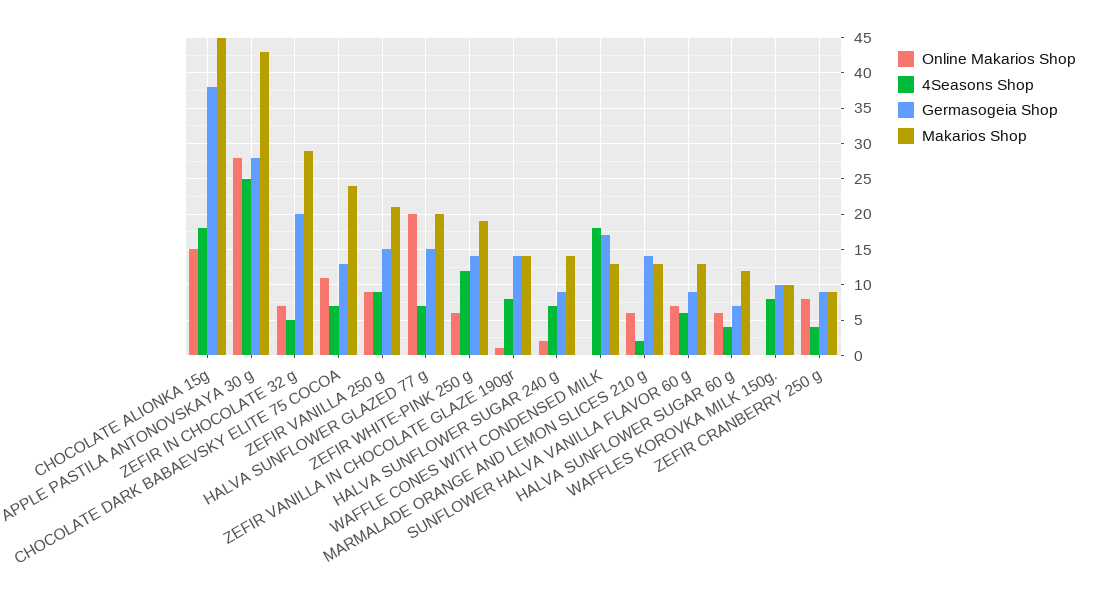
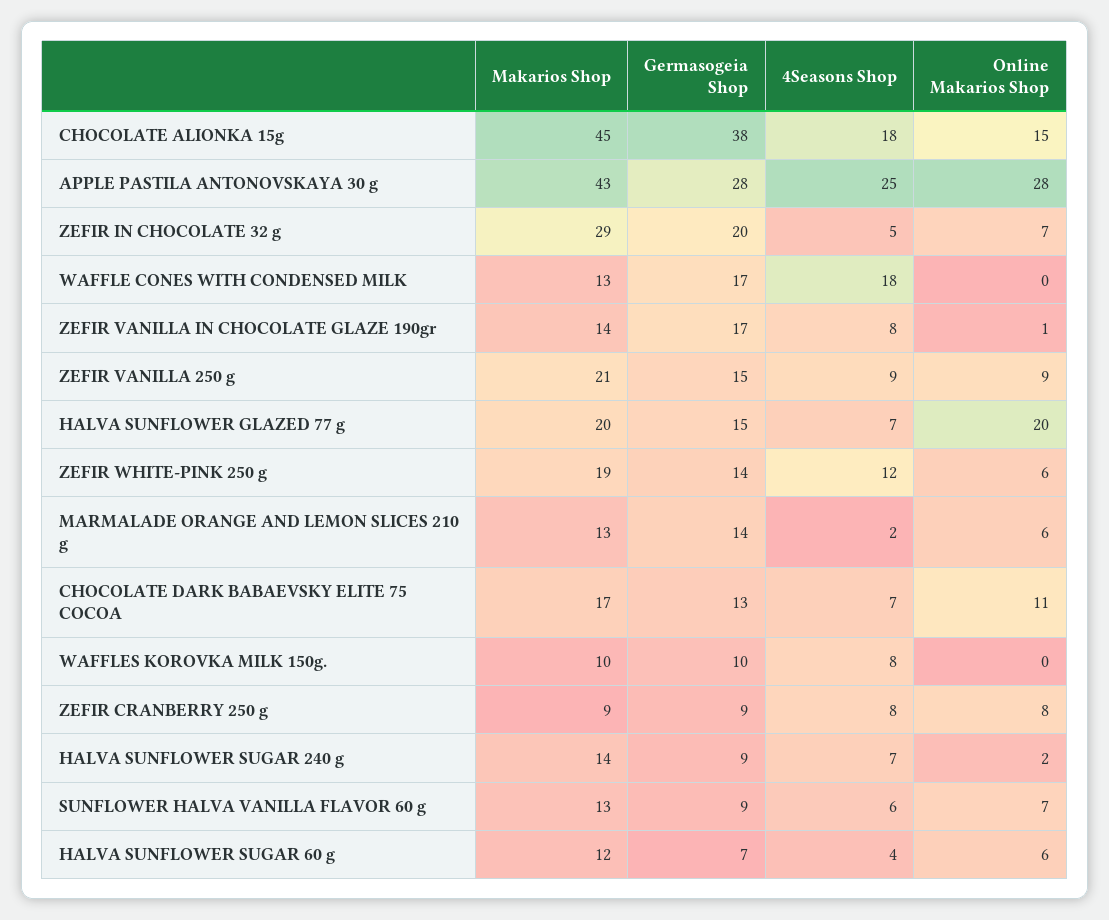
  {
    "Online Makarios Shop": {
      "CHOCOLATE ALIONKA 15g": 15,
      "APPLE PASTILA ANTONOVSKAYA 30 g": 28,
      "ZEFIR IN CHOCOLATE 32 g": 7,
      "CHOCOLATE DARK BABAEVSKY ELITE 75 COCOA": 11,
      "ZEFIR VANILLA 250 g": 9,
      "HALVA SUNFLOWER GLAZED 77 g": 20,
      "ZEFIR WHITE-PINK 250 g": 6,
      "ZEFIR VANILLA IN CHOCOLATE GLAZE 190gr": 1,
      "HALVA SUNFLOWER SUGAR 240 g": 2,
      "WAFFLE CONES WITH CONDENSED MILK": 0,
      "MARMALADE ORANGE AND LEMON SLICES 210 g": 6,
      "SUNFLOWER HALVA VANILLA FLAVOR 60 g": 7,
      "HALVA SUNFLOWER SUGAR 60 g": 6,
      "WAFFLES KOROVKA MILK 150g.": 0,
      "ZEFIR CRANBERRY 250 g": 8
    },
    "4Seasons Shop": {
      "CHOCOLATE ALIONKA 15g": 18,
      "APPLE PASTILA ANTONOVSKAYA 30 g": 25,
      "ZEFIR IN CHOCOLATE 32 g": 5,
      "CHOCOLATE DARK BABAEVSKY ELITE 75 COCOA": 7,
      "ZEFIR VANILLA 250 g": 9,
      "HALVA SUNFLOWER GLAZED 77 g": 7,
      "ZEFIR WHITE-PINK 250 g": 12,
      "ZEFIR VANILLA IN CHOCOLATE GLAZE 190gr": 8,
      "HALVA SUNFLOWER SUGAR 240 g": 7,
      "WAFFLE CONES WITH CONDENSED MILK": 18,
      "MARMALADE ORANGE AND LEMON SLICES 210 g": 2,
      "SUNFLOWER HALVA VANILLA FLAVOR 60 g": 6,
      "HALVA SUNFLOWER SUGAR 60 g": 4,
      "WAFFLES KOROVKA MILK 150g.": 8,
-     "ZEFIR CRANBERRY 250 g": 4
+     "ZEFIR CRANBERRY 250 g": 8
    },
    "Germasogeia Shop": {
      "CHOCOLATE ALIONKA 15g": 38,
      "APPLE PASTILA ANTONOVSKAYA 30 g": 28,
      "ZEFIR IN CHOCOLATE 32 g": 20,
      "CHOCOLATE DARK BABAEVSKY ELITE 75 COCOA": 13,
      "ZEFIR VANILLA 250 g": 15,
      "HALVA SUNFLOWER GLAZED 77 g": 15,
      "ZEFIR WHITE-PINK 250 g": 14,
-     "ZEFIR VANILLA IN CHOCOLATE GLAZE 190gr": 14,
+     "ZEFIR VANILLA IN CHOCOLATE GLAZE 190gr": 17,
      "HALVA SUNFLOWER SUGAR 240 g": 9,
      "WAFFLE CONES WITH CONDENSED MILK": 17,
      "MARMALADE ORANGE AND LEMON SLICES 210 g": 14,
      "SUNFLOWER HALVA VANILLA FLAVOR 60 g": 9,
      "HALVA SUNFLOWER SUGAR 60 g": 7,
      "WAFFLES KOROVKA MILK 150g.": 10,
      "ZEFIR CRANBERRY 250 g": 9
    },
    "Makarios Shop": {
      "CHOCOLATE ALIONKA 15g": 45,
      "APPLE PASTILA ANTONOVSKAYA 30 g": 43,
      "ZEFIR IN CHOCOLATE 32 g": 29,
-     "CHOCOLATE DARK BABAEVSKY ELITE 75 COCOA": 24,
+     "CHOCOLATE DARK BABAEVSKY ELITE 75 COCOA": 17,
      "ZEFIR VANILLA 250 g": 21,
      "HALVA SUNFLOWER GLAZED 77 g": 20,
      "ZEFIR WHITE-PINK 250 g": 19,
      "ZEFIR VANILLA IN CHOCOLATE GLAZE 190gr": 14,
      "HALVA SUNFLOWER SUGAR 240 g": 14,
      "WAFFLE CONES WITH CONDENSED MILK": 13,
      "MARMALADE ORANGE AND LEMON SLICES 210 g": 13,
      "SUNFLOWER HALVA VANILLA FLAVOR 60 g": 13,
      "HALVA SUNFLOWER SUGAR 60 g": 12,
      "WAFFLES KOROVKA MILK 150g.": 10,
      "ZEFIR CRANBERRY 250 g": 9
    }
  }

